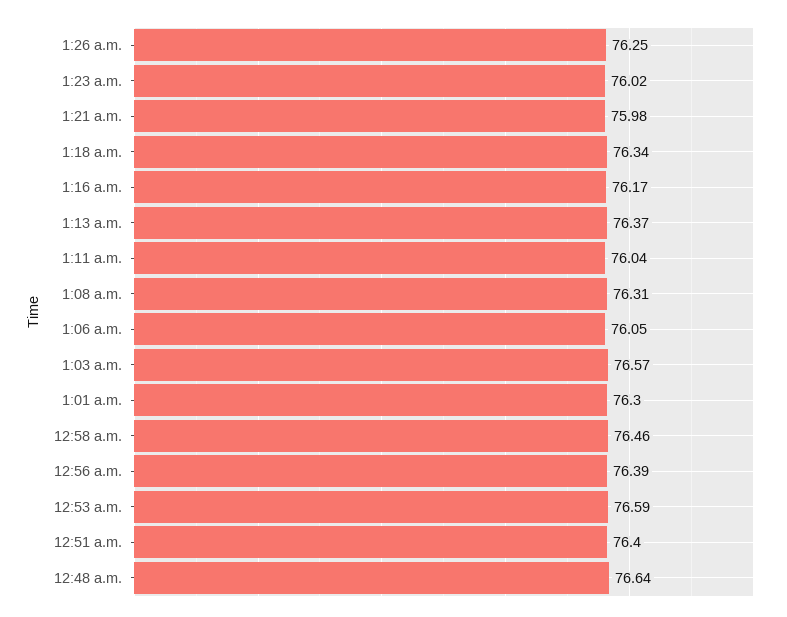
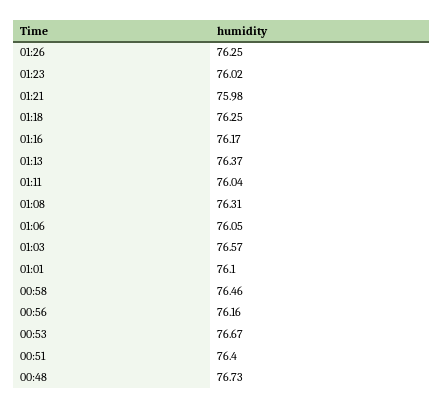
  {
    "1:26 a.m.": 76.25,
    "1:23 a.m.": 76.02,
    "1:21 a.m.": 75.98,
-   "1:18 a.m.": 76.34,
+   "1:18 a.m.": 76.25,
    "1:16 a.m.": 76.17,
    "1:13 a.m.": 76.37,
    "1:11 a.m.": 76.04,
    "1:08 a.m.": 76.31,
    "1:06 a.m.": 76.05,
    "1:03 a.m.": 76.57,
-   "1:01 a.m.": 76.3,
+   "1:01 a.m.": 76.1,
    "12:58 a.m.": 76.46,
-   "12:56 a.m.": 76.39,
+   "12:56 a.m.": 76.16,
-   "12:53 a.m.": 76.59,
+   "12:53 a.m.": 76.67,
    "12:51 a.m.": 76.4,
-   "12:48 a.m.": 76.64
+   "12:48 a.m.": 76.73
  }

